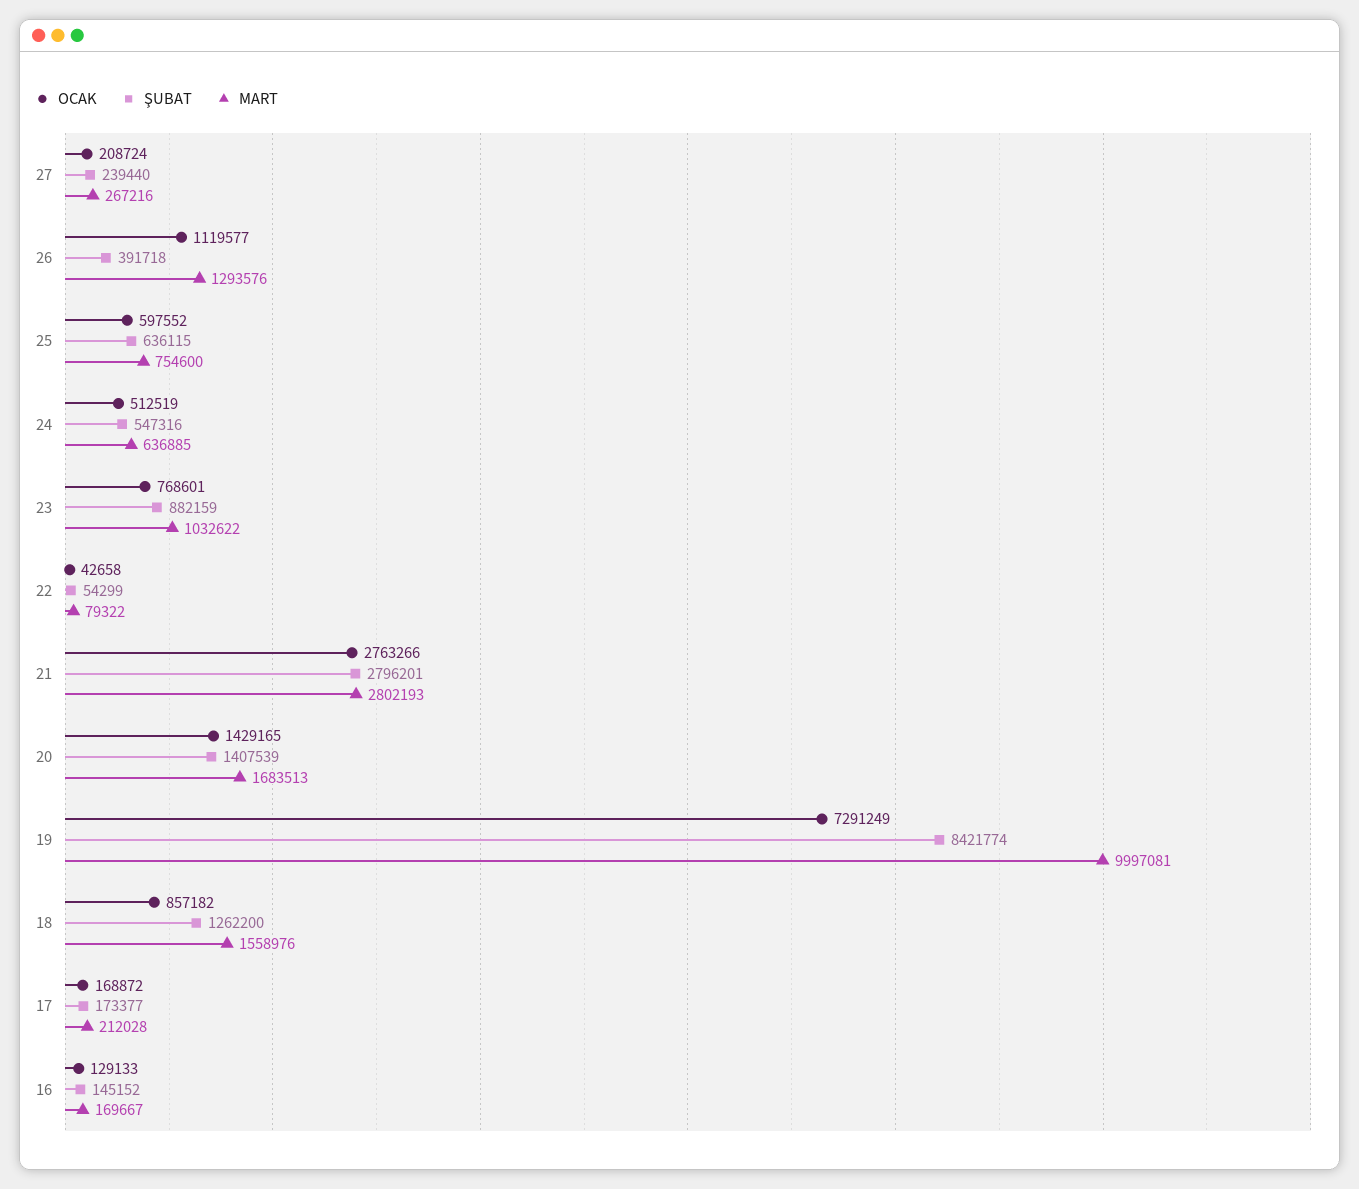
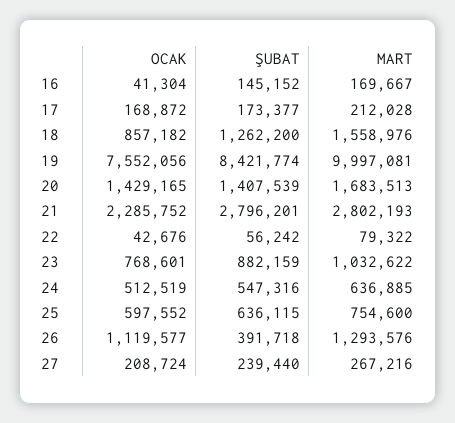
  {
    "OCAK": {
      "27": 208724,
      "26": 1119577,
      "25": 597552,
      "24": 512519,
      "23": 768601,
-     "22": 42658,
+     "22": 42676,
-     "21": 2763266,
+     "21": 2285752,
      "20": 1429165,
-     "19": 7291249,
+     "19": 7552056,
      "18": 857182,
      "17": 168872,
-     "16": 129133
+     "16": 41304
    },
    "ŞUBAT": {
      "27": 239440,
      "26": 391718,
      "25": 636115,
      "24": 547316,
      "23": 882159,
-     "22": 54299,
+     "22": 56242,
      "21": 2796201,
      "20": 1407539,
      "19": 8421774,
      "18": 1262200,
      "17": 173377,
      "16": 145152
    },
    "MART": {
      "27": 267216,
      "26": 1293576,
      "25": 754600,
      "24": 636885,
      "23": 1032622,
      "22": 79322,
      "21": 2802193,
      "20": 1683513,
      "19": 9997081,
      "18": 1558976,
      "17": 212028,
      "16": 169667
    }
  }

